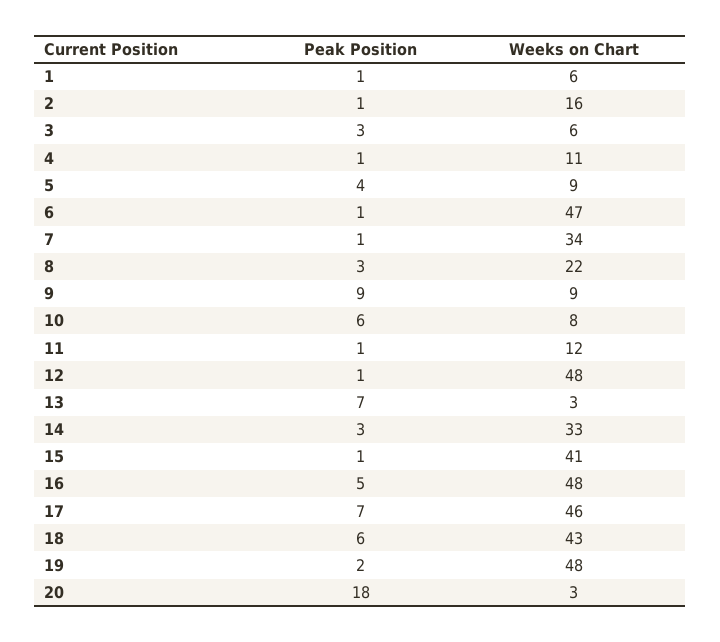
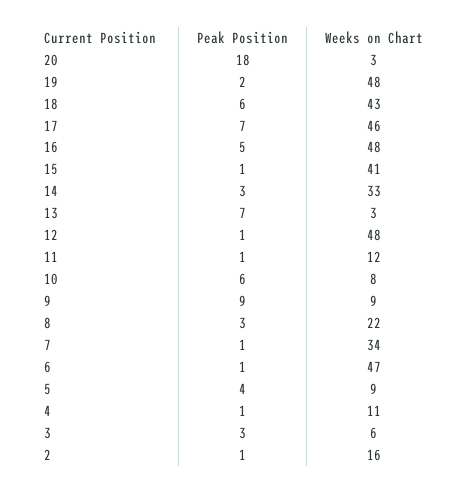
  {
    "Peak Position": {
-     "1": 1,
      "2": 1,
      "3": 3,
      "4": 1,
      "5": 4,
      "6": 1,
      "7": 1,
      "8": 3,
      "9": 9,
      "10": 6,
      "11": 1,
      "12": 1,
      "13": 7,
      "14": 3,
      "15": 1,
      "16": 5,
      "17": 7,
      "18": 6,
      "19": 2,
      "20": 18
    },
    "Weeks on Chart": {
-     "1": 6,
      "2": 16,
      "3": 6,
      "4": 11,
      "5": 9,
      "6": 47,
      "7": 34,
      "8": 22,
      "9": 9,
      "10": 8,
      "11": 12,
      "12": 48,
      "13": 3,
      "14": 33,
      "15": 41,
      "16": 48,
      "17": 46,
      "18": 43,
      "19": 48,
      "20": 3
    }
  }

